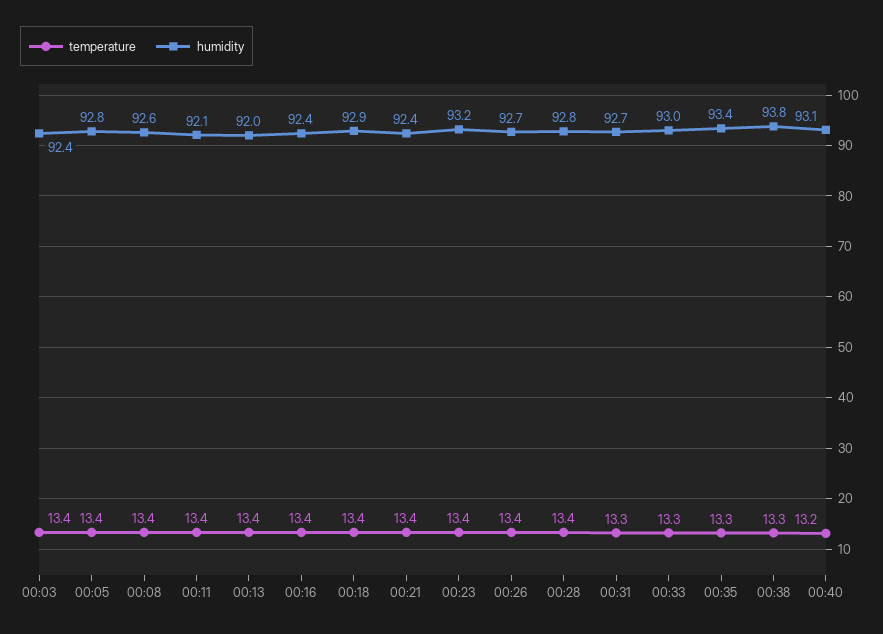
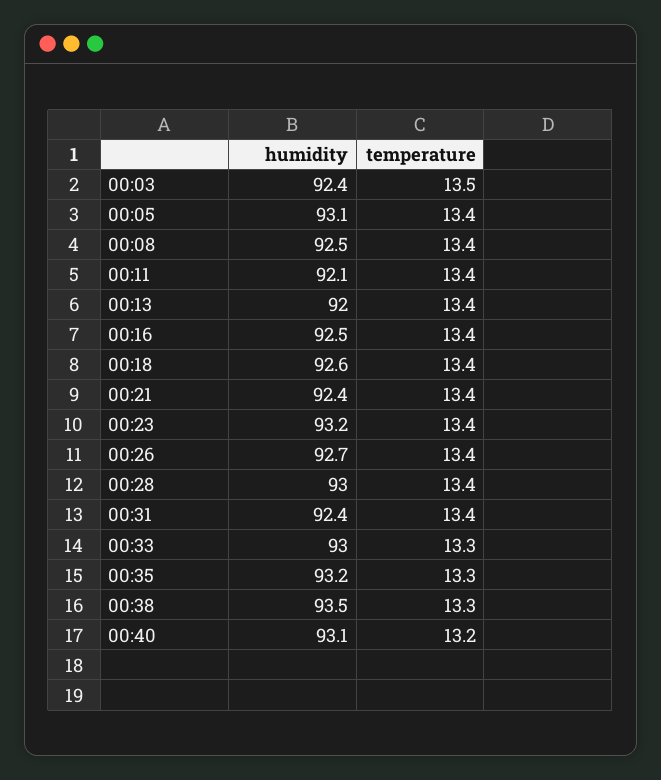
  {
    "temperature": {
-     "00:03": 13.4,
+     "00:03": 13.5,
      "00:05": 13.4,
      "00:08": 13.4,
      "00:11": 13.4,
      "00:13": 13.4,
      "00:16": 13.4,
      "00:18": 13.4,
      "00:21": 13.4,
      "00:23": 13.4,
      "00:26": 13.4,
      "00:28": 13.4,
-     "00:31": 13.3,
+     "00:31": 13.4,
      "00:33": 13.3,
      "00:35": 13.3,
      "00:38": 13.3,
      "00:40": 13.2
    },
    "humidity": {
      "00:03": 92.4,
-     "00:05": 92.8,
+     "00:05": 93.1,
-     "00:08": 92.6,
+     "00:08": 92.5,
      "00:11": 92.1,
      "00:13": 92,
-     "00:16": 92.4,
+     "00:16": 92.5,
-     "00:18": 92.9,
+     "00:18": 92.6,
      "00:21": 92.4,
      "00:23": 93.2,
      "00:26": 92.7,
-     "00:28": 92.8,
+     "00:28": 93,
-     "00:31": 92.7,
+     "00:31": 92.4,
      "00:33": 93,
-     "00:35": 93.4,
+     "00:35": 93.2,
-     "00:38": 93.8,
+     "00:38": 93.5,
      "00:40": 93.1
    }
  }

